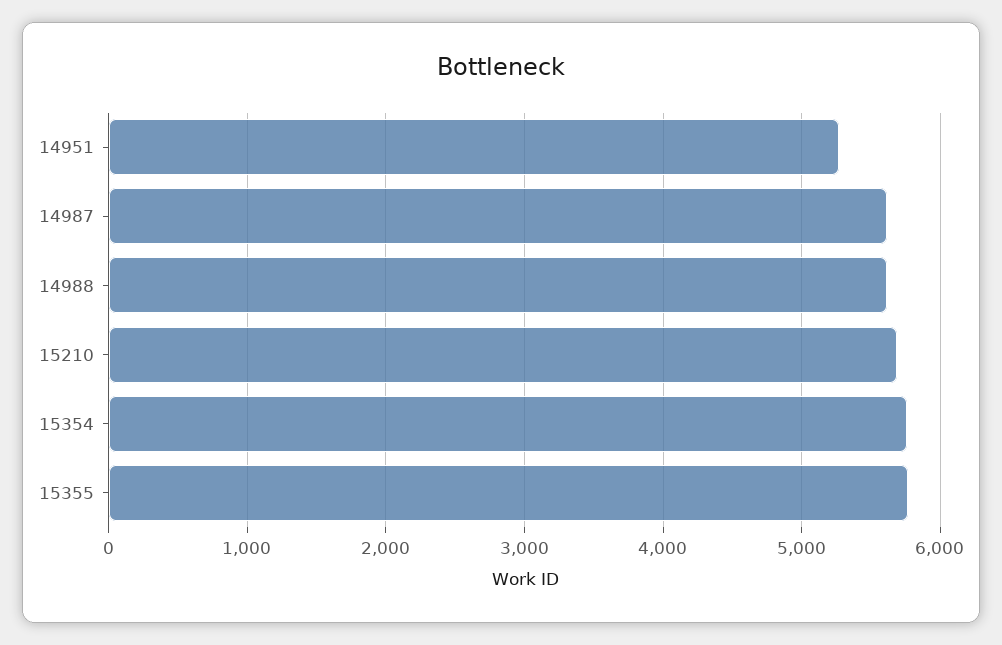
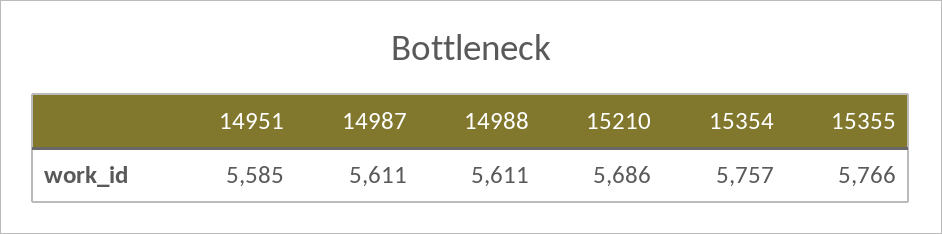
  {
-   "14951": 5300,
+   "14951": 5585,
    "14987": 5611,
    "14988": 5611,
    "15210": 5686,
    "15354": 5757,
    "15355": 5766
  }

